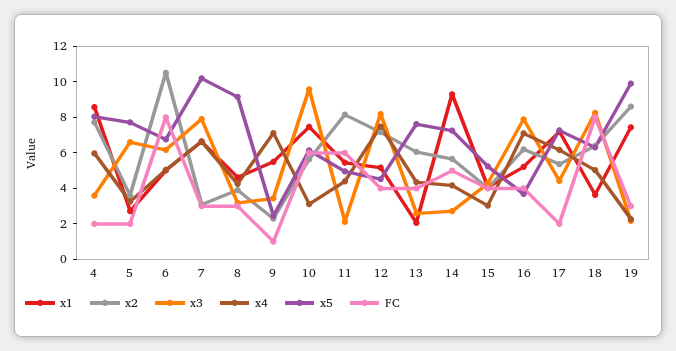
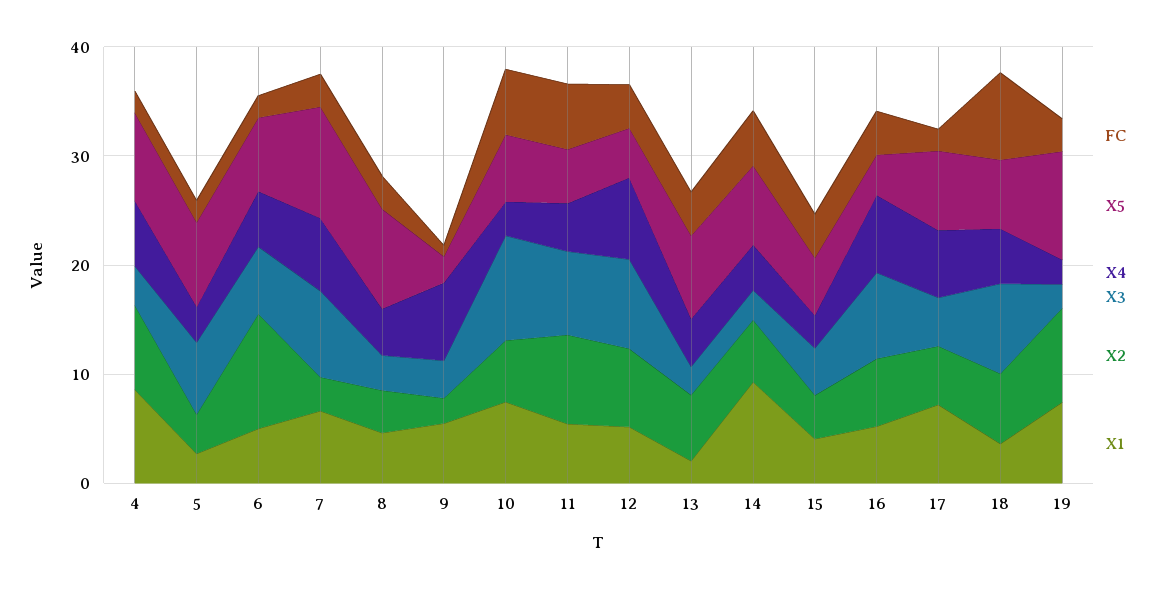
  {
    "x1": {
      "4": 8.5,
      "5": 2.5,
      "6": 5,
      "7": 6.5,
      "8": 4.5,
      "9": 5.5,
      "10": 7.5,
      "11": 5.5,
      "12": 5,
      "13": 2,
      "14": 9.5,
      "15": 4,
      "16": 5,
      "17": 7,
      "18": 3.5,
      "19": 7.5
    },
    "x2": {
      "4": 7.5,
      "5": 3.5,
      "6": 10.5,
      "7": 3,
      "8": 4,
      "9": 2.5,
      "10": 5.5,
      "11": 8,
      "12": 7,
      "13": 6,
      "14": 5.5,
      "15": 4,
      "16": 6,
      "17": 5.5,
      "18": 6.5,
      "19": 8.5
    },
    "x3": {
      "4": 3.5,
      "5": 6.5,
      "6": 6,
      "7": 8,
      "8": 3,
      "9": 3.5,
      "10": 9.5,
-     "11": 2,
+     "11": 8,
      "12": 8,
      "13": 2.5,
      "14": 2.5,
      "15": 4.5,
      "16": 8,
      "17": 4.5,
      "18": 8.5,
      "19": 2
    },
    "x4": {
      "4": 6,
      "5": 3.5,
      "6": 5,
      "7": 6.5,
      "8": 4.5,
      "9": 7,
      "10": 3,
      "11": 4.5,
      "12": 7.5,
      "13": 4.5,
      "14": 4,
      "15": 3,
      "16": 7,
      "17": 6,
      "18": 5,
      "19": 2.5
    },
    "x5": {
      "4": 8,
      "5": 7.5,
      "6": 7,
      "7": 10,
      "8": 9,
      "9": 2.5,
      "10": 6,
      "11": 5,
      "12": 4.5,
      "13": 7.5,
      "14": 7.5,
      "15": 5.5,
      "16": 3.5,
      "17": 7.5,
      "18": 6.5,
      "19": 10
    },
    "FC": {
      "4": 2,
      "5": 2,
-     "6": 8,
+     "6": 2,
      "7": 3,
      "8": 3,
      "9": 1,
      "10": 6,
      "11": 6,
      "12": 4,
      "13": 4,
      "14": 5,
      "15": 4,
      "16": 4,
      "17": 2,
      "18": 8,
      "19": 3
    }
  }

